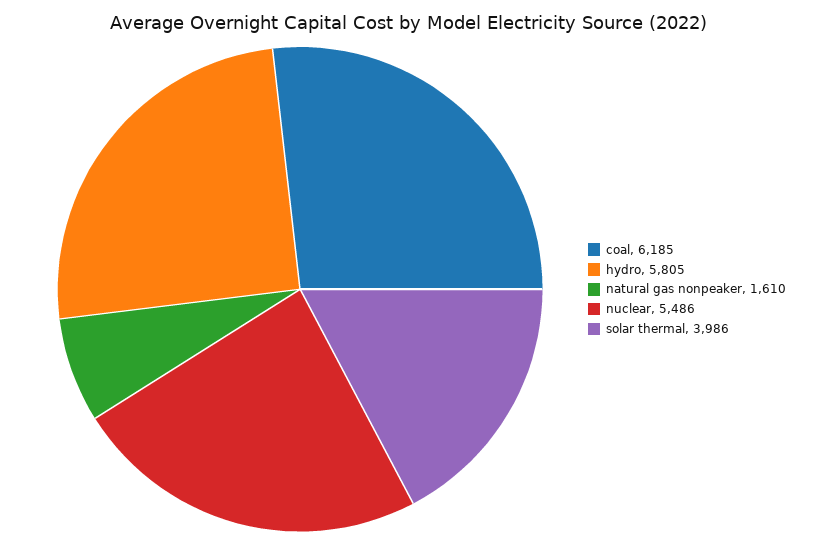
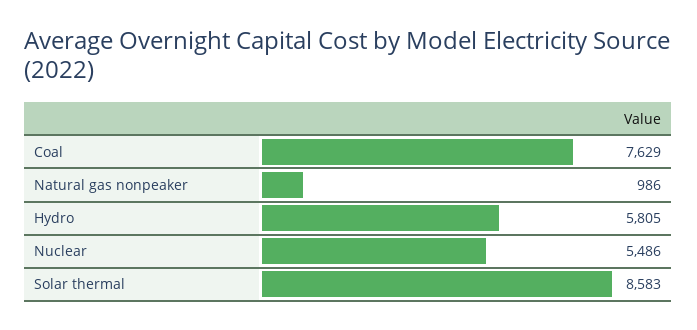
  {
-   "coal": 6185,
+   "coal": 7629,
    "hydro": 5805,
-   "natural gas nonpeaker": 1610,
+   "natural gas nonpeaker": 986,
    "nuclear": 5486,
-   "solar thermal": 3986
+   "solar thermal": 8583
  }

